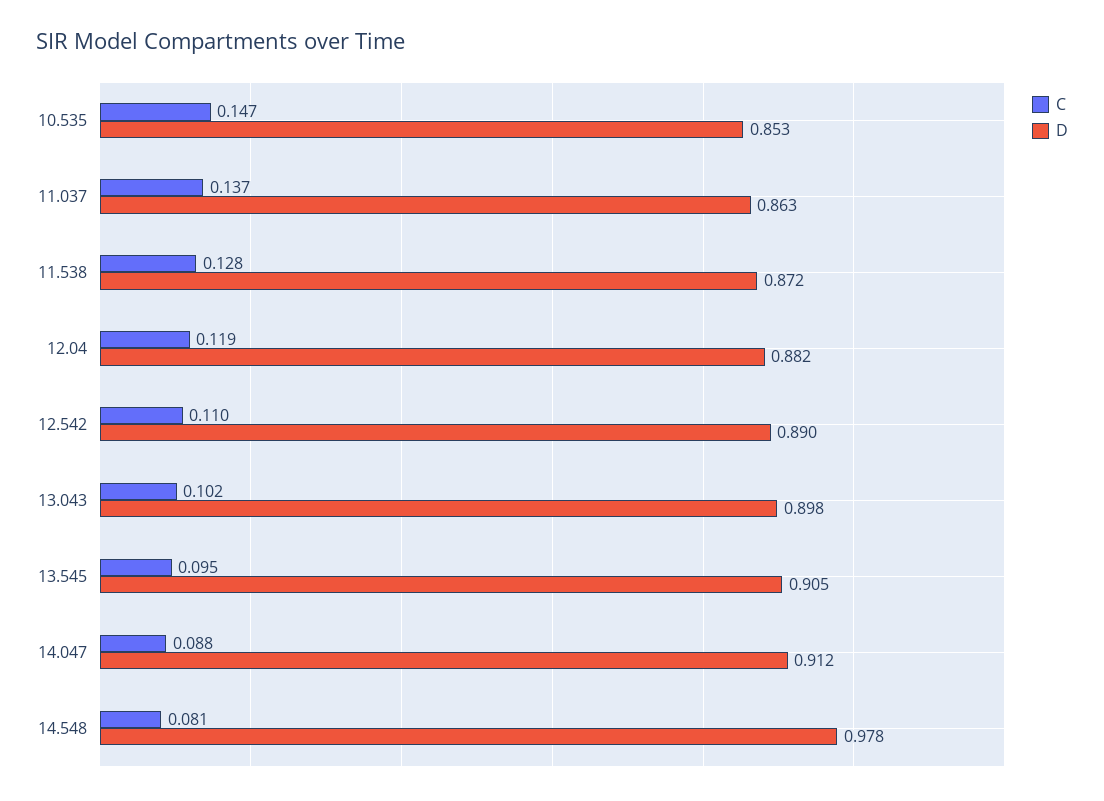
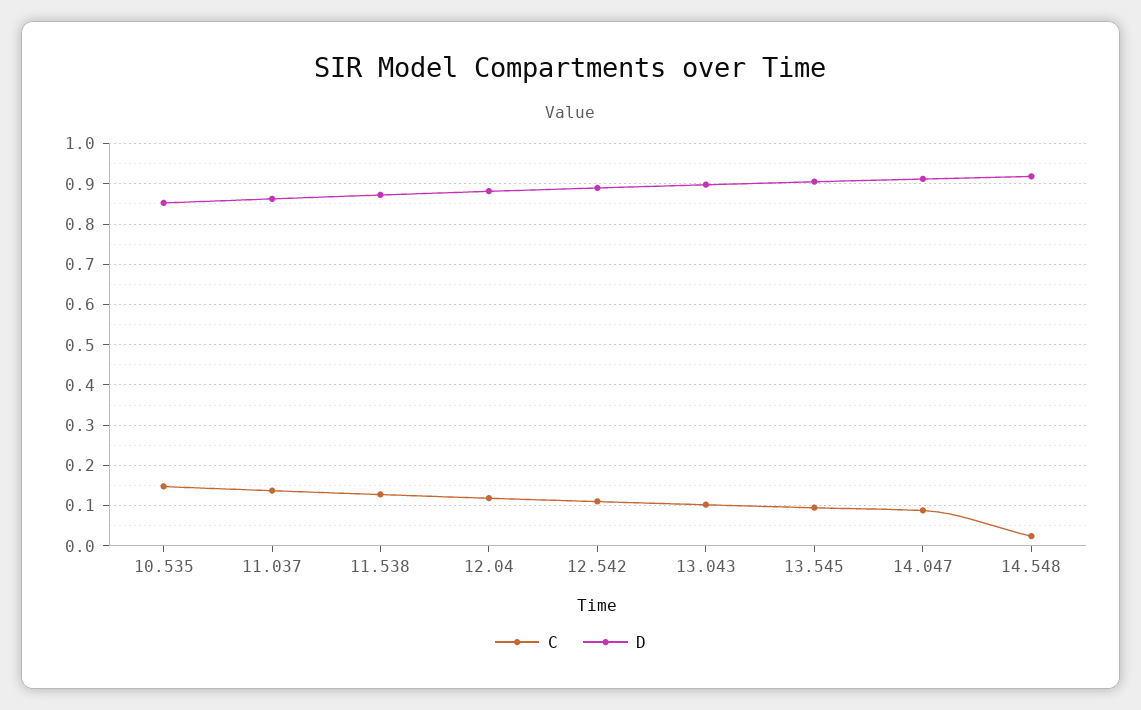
  {
    "C": {
      "10.535": 0.147,
      "11.037": 0.137,
      "11.538": 0.128,
      "12.04": 0.119,
      "12.542": 0.11,
      "13.043": 0.102,
      "13.545": 0.095,
      "14.047": 0.088,
-     "14.548": 0.081
+     "14.548": 0.02
    },
    "D": {
      "10.535": 0.853,
      "11.037": 0.863,
      "11.538": 0.872,
      "12.04": 0.882,
      "12.542": 0.89,
      "13.043": 0.898,
      "13.545": 0.905,
      "14.047": 0.912,
-     "14.548": 0.978
+     "14.548": 0.92
    }
  }

